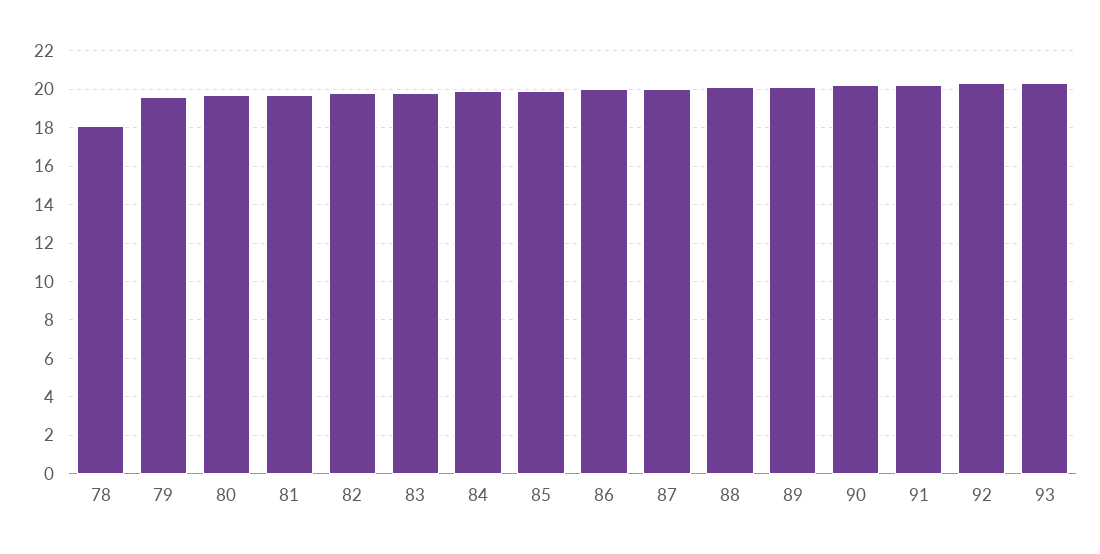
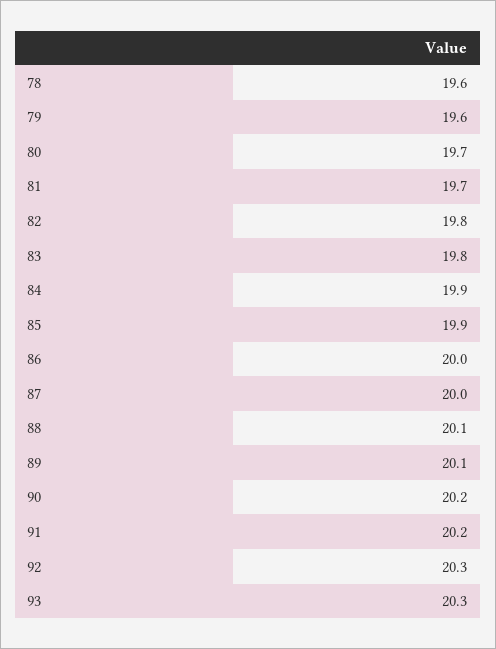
  {
-   "78": 18,
+   "78": 19.6,
    "79": 19.6,
    "80": 19.7,
    "81": 19.7,
    "82": 19.8,
    "83": 19.8,
    "84": 19.9,
    "85": 19.9,
    "86": 20,
    "87": 20,
    "88": 20.1,
    "89": 20.1,
    "90": 20.2,
    "91": 20.2,
    "92": 20.3,
    "93": 20.3
  }

